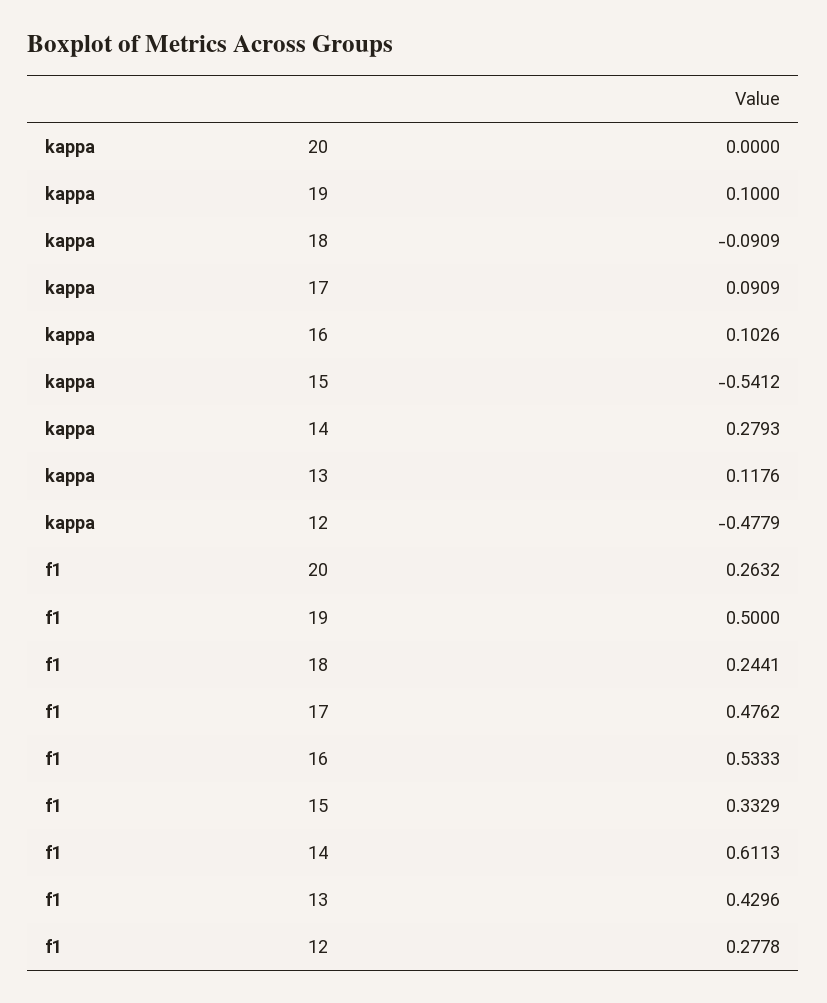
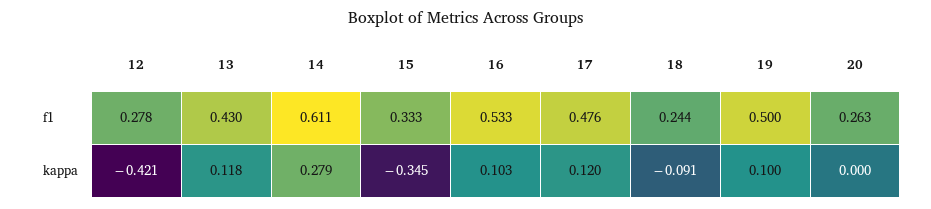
  {
    "kappa": {
      "20": 0,
      "19": 0.1,
      "18": -0.0909,
-     "17": 0.0909,
+     "17": 0.12,
      "16": 0.1026,
-     "15": -0.5412,
+     "15": -0.345,
      "14": 0.2793,
      "13": 0.1176,
-     "12": -0.4779
+     "12": -0.421
    },
    "f1": {
      "20": 0.2632,
      "19": 0.5,
      "18": 0.2441,
      "17": 0.4762,
      "16": 0.5333,
      "15": 0.3329,
      "14": 0.6113,
      "13": 0.4296,
      "12": 0.2778
    }
  }

